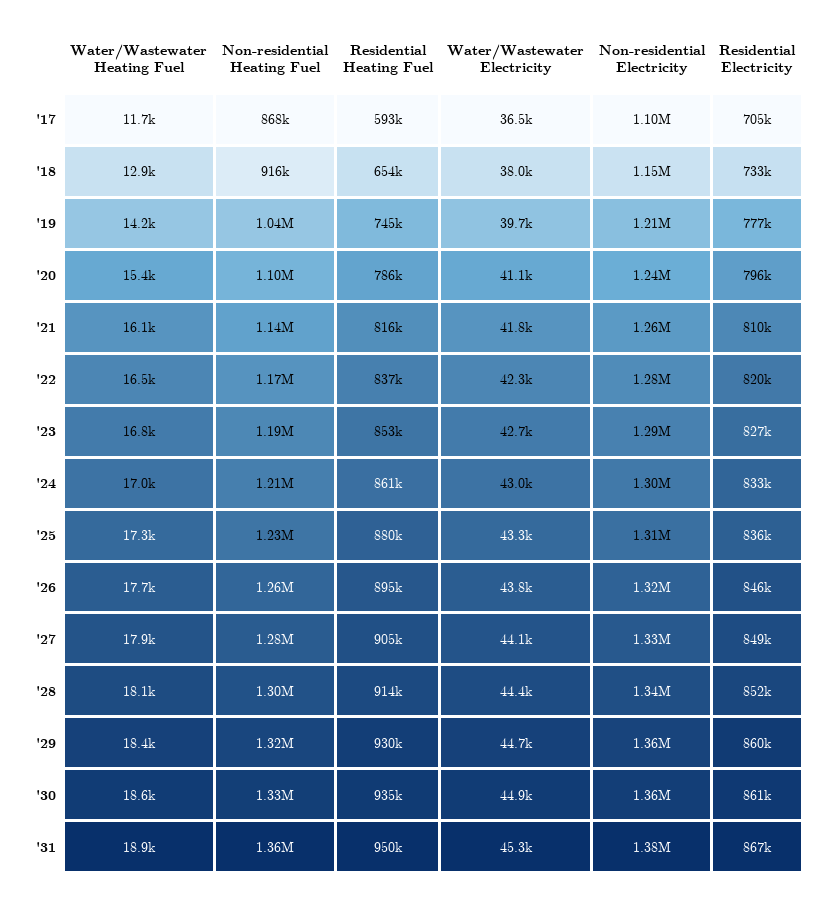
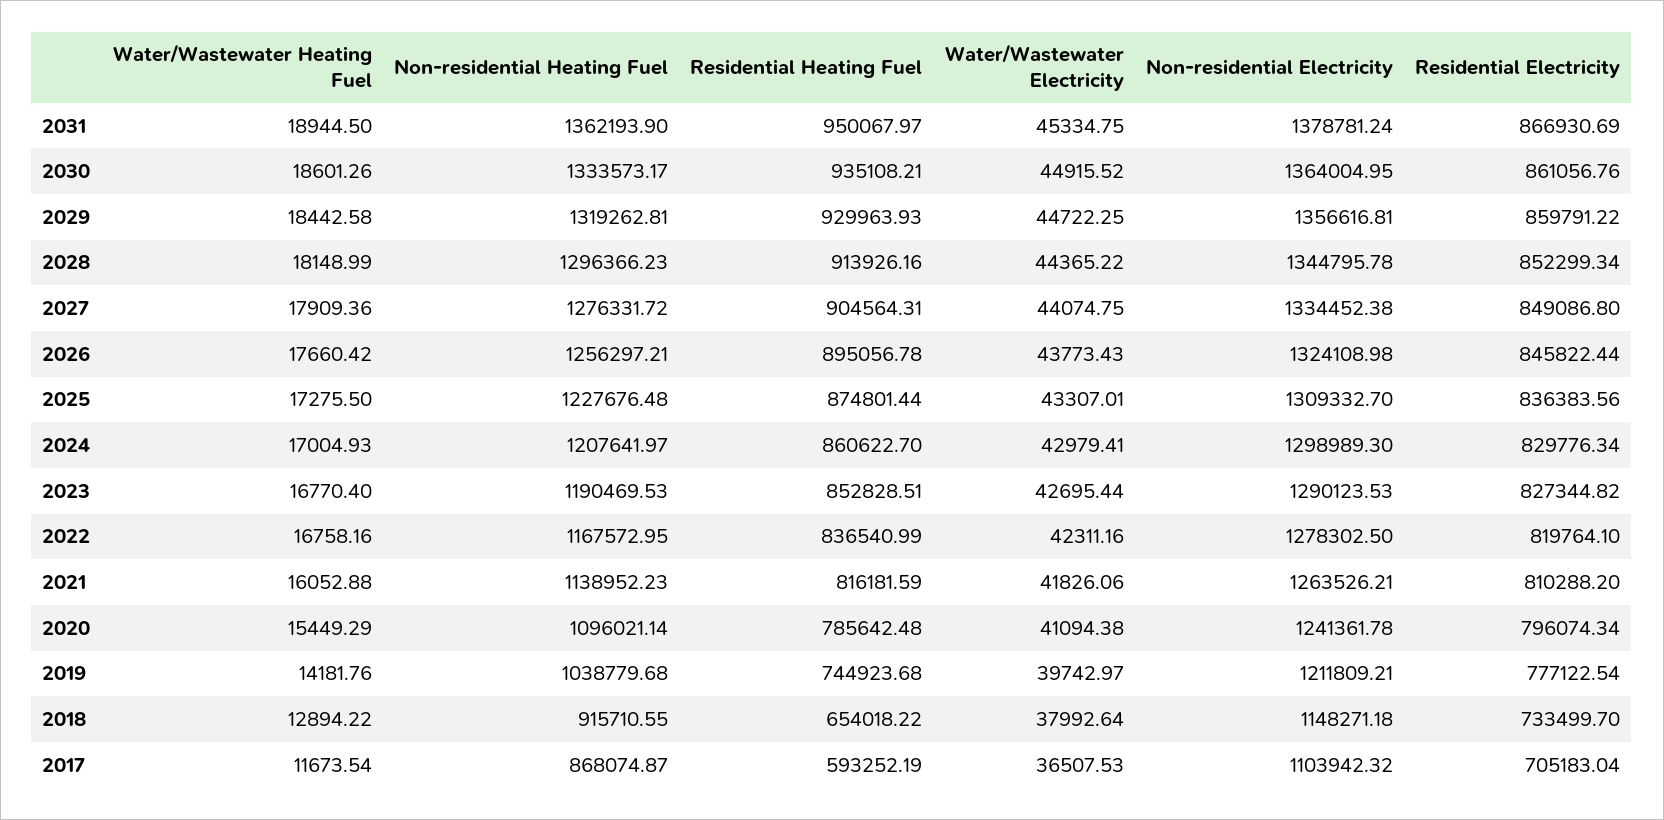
  {
    "Water/Wastewater Heating Fuel": {
      "'17": 11673.54,
      "'18": 12894.22,
      "'19": 14181.76,
      "'20": 15449.29,
      "'21": 16052.88,
-     "'22": 16500,
+     "'22": 16758.16,
      "'23": 16770.4,
      "'24": 17004.93,
      "'25": 17275.5,
      "'26": 17660.42,
      "'27": 17909.36,
      "'28": 18148.99,
      "'29": 18442.58,
      "'30": 18601.26,
      "'31": 18944.5
    },
    "Non-residential Heating Fuel": {
      "'17": 868074.87,
      "'18": 915710.55,
      "'19": 1038779.68,
      "'20": 1096021.14,
      "'21": 1138952.23,
      "'22": 1167572.95,
      "'23": 1190469.53,
      "'24": 1207641.97,
      "'25": 1227676.48,
      "'26": 1256297.21,
      "'27": 1276331.72,
      "'28": 1296366.23,
      "'29": 1319262.81,
      "'30": 1333573.17,
      "'31": 1362193.9
    },
    "Residential Heating Fuel": {
      "'17": 593252.19,
      "'18": 654018.22,
      "'19": 744923.68,
      "'20": 785642.48,
      "'21": 816181.59,
      "'22": 836540.99,
      "'23": 852828.51,
      "'24": 860622.7,
-     "'25": 880000,
+     "'25": 874801.44,
      "'26": 895056.78,
      "'27": 904564.31,
      "'28": 913926.16,
      "'29": 929963.93,
      "'30": 935108.21,
      "'31": 950067.97
    },
    "Water/Wastewater Electricity": {
      "'17": 36507.53,
      "'18": 37992.64,
      "'19": 39742.97,
      "'20": 41094.38,
      "'21": 41826.06,
      "'22": 42311.16,
      "'23": 42695.44,
      "'24": 42979.41,
      "'25": 43307.01,
      "'26": 43773.43,
      "'27": 44074.75,
      "'28": 44365.22,
      "'29": 44722.25,
      "'30": 44915.52,
      "'31": 45334.75
    },
    "Non-residential Electricity": {
      "'17": 1103942.32,
      "'18": 1148271.18,
      "'19": 1211809.21,
      "'20": 1241361.78,
      "'21": 1263526.21,
      "'22": 1278302.5,
      "'23": 1290123.53,
      "'24": 1298989.3,
      "'25": 1309332.7,
      "'26": 1324108.98,
      "'27": 1334452.38,
      "'28": 1344795.78,
      "'29": 1356616.81,
      "'30": 1364004.95,
      "'31": 1378781.24
    },
    "Residential Electricity": {
      "'17": 705183.04,
      "'18": 733499.7,
      "'19": 777122.54,
      "'20": 796074.34,
      "'21": 810288.2,
      "'22": 819764.1,
      "'23": 827344.82,
-     "'24": 833000,
+     "'24": 829776.34,
      "'25": 836383.56,
      "'26": 845822.44,
      "'27": 849086.8,
      "'28": 852299.34,
      "'29": 859791.22,
      "'30": 861056.76,
      "'31": 866930.69
    }
  }

